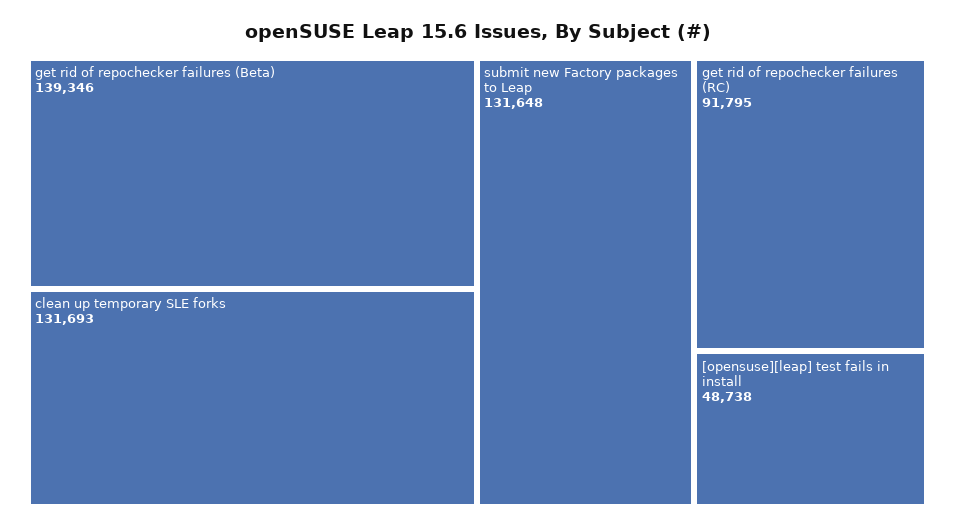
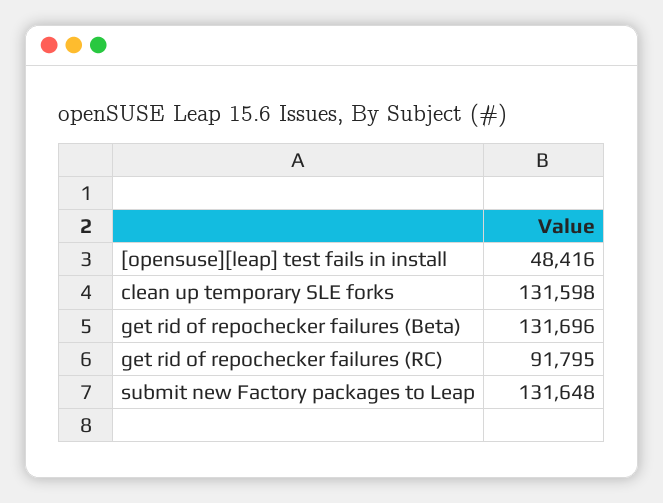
  {
-   "get rid of repochecker failures (Beta)": 139346,
+   "get rid of repochecker failures (Beta)": 131696,
-   "clean up temporary SLE forks": 131693,
+   "clean up temporary SLE forks": 131598,
    "submit new Factory packages to Leap": 131648,
    "get rid of repochecker failures (RC)": 91795,
-   "[opensuse][leap] test fails in install": 48738
+   "[opensuse][leap] test fails in install": 48416
  }

